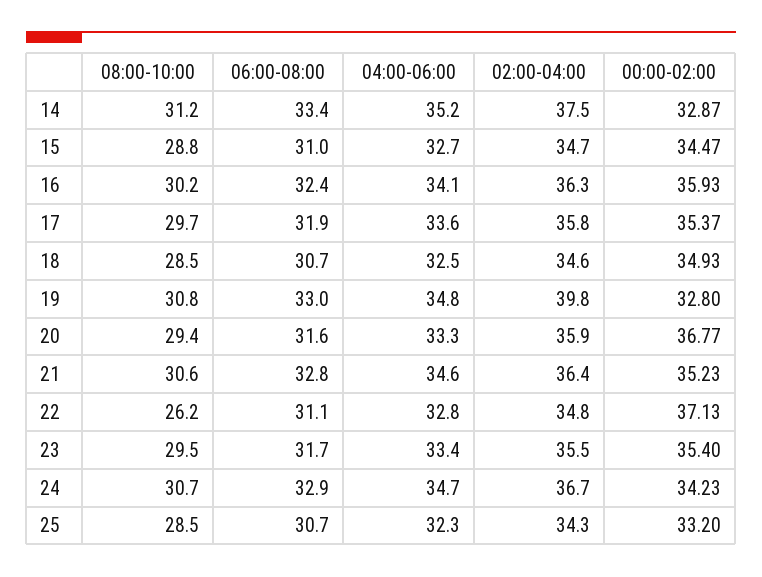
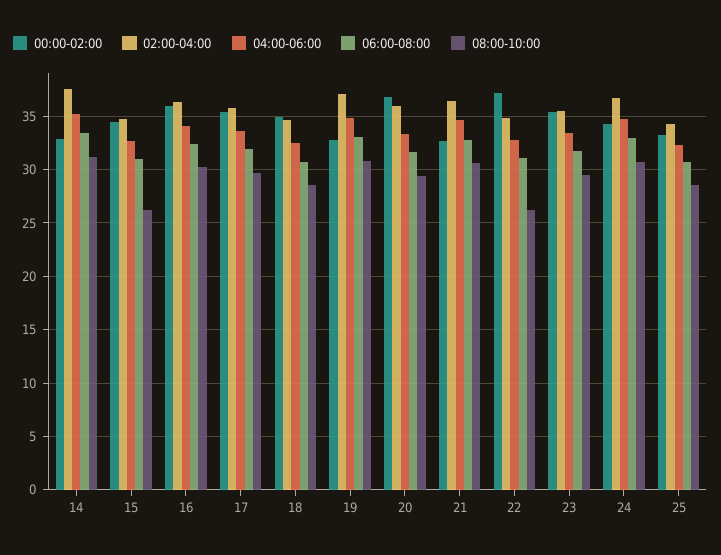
  {
    "08:00-10:00": {
      "14": 31.2,
-     "15": 28.8,
+     "15": 26,
      "16": 30.2,
      "17": 29.7,
      "18": 28.5,
      "19": 30.8,
      "20": 29.4,
      "21": 30.6,
      "22": 26.2,
      "23": 29.5,
      "24": 30.7,
      "25": 28.5
    },
    "06:00-08:00": {
      "14": 33.4,
      "15": 31,
      "16": 32.4,
      "17": 31.9,
      "18": 30.7,
      "19": 33,
      "20": 31.6,
      "21": 32.8,
      "22": 31.1,
      "23": 31.7,
      "24": 32.9,
      "25": 30.7
    },
    "04:00-06:00": {
      "14": 35.2,
      "15": 32.7,
      "16": 34.1,
      "17": 33.6,
      "18": 32.5,
      "19": 34.8,
      "20": 33.3,
      "21": 34.6,
      "22": 32.8,
      "23": 33.4,
      "24": 34.7,
      "25": 32.3
    },
    "02:00-04:00": {
      "14": 37.5,
      "15": 34.7,
      "16": 36.3,
      "17": 35.8,
      "18": 34.6,
-     "19": 39.8,
+     "19": 37,
      "20": 35.9,
      "21": 36.4,
      "22": 34.8,
      "23": 35.5,
      "24": 36.7,
      "25": 34.3
    },
    "00:00-02:00": {
      "14": 32.87,
      "15": 34.47,
      "16": 35.93,
      "17": 35.37,
      "18": 34.93,
      "19": 32.8,
      "20": 36.77,
-     "21": 35.23,
+     "21": 33,
      "22": 37.13,
      "23": 35.4,
      "24": 34.23,
      "25": 33.2
    }
  }

